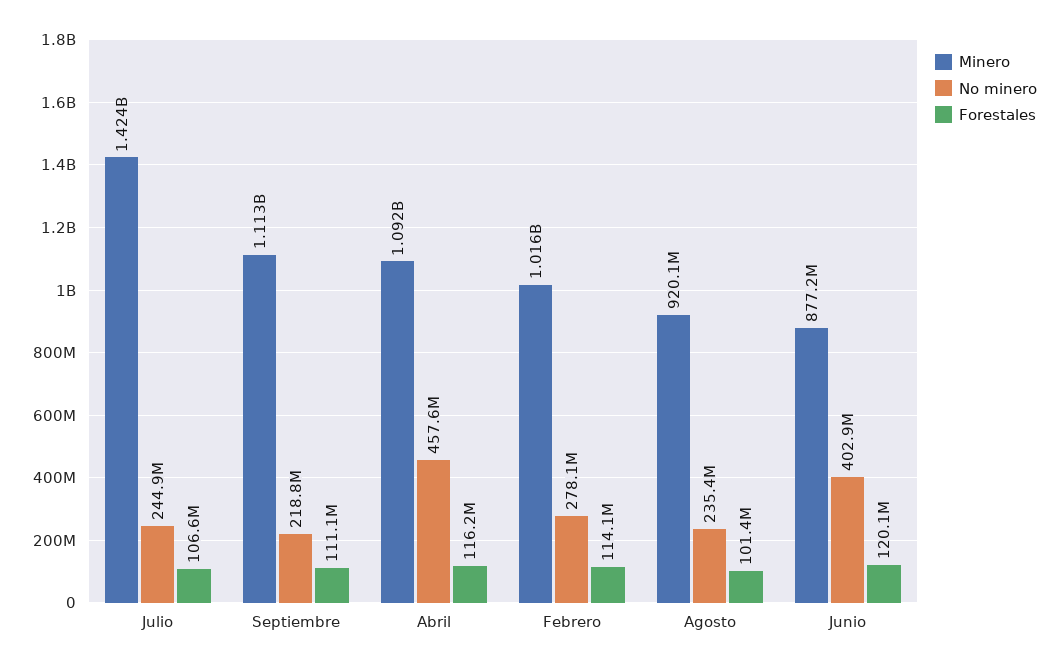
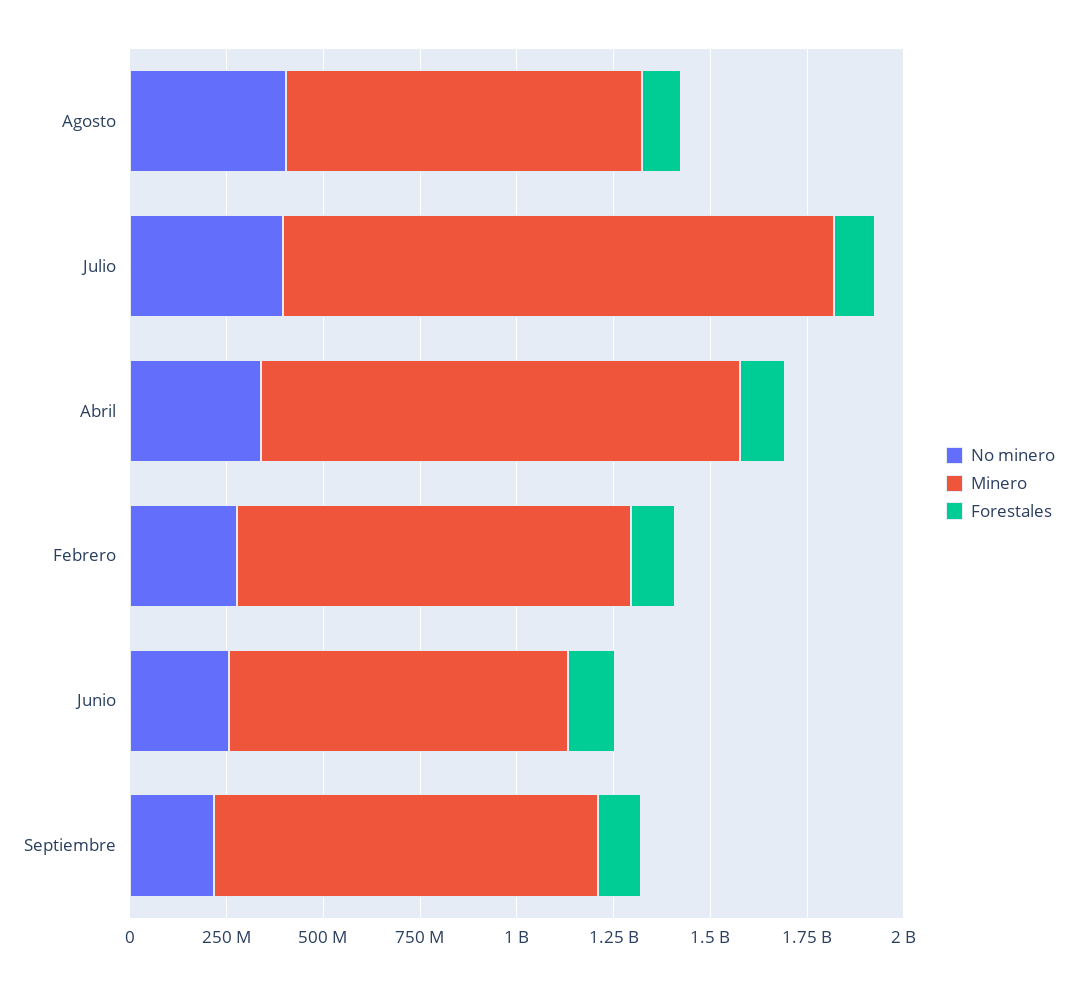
  {
    "Minero": {
      "Julio": 1424000000,
-     "Septiembre": 1113000000,
+     "Septiembre": 1000000000,
-     "Abril": 1092000000,
+     "Abril": 1250000000,
      "Febrero": 1016000000,
      "Agosto": 920100000,
      "Junio": 877200000
    },
    "No minero": {
-     "Julio": 244900000,
+     "Julio": 400000000,
      "Septiembre": 218800000,
-     "Abril": 457600000,
+     "Abril": 350000000,
      "Febrero": 278100000,
-     "Agosto": 235400000,
+     "Agosto": 400000000,
-     "Junio": 402900000
+     "Junio": 250000000
    },
    "Forestales": {
      "Julio": 106600000,
      "Septiembre": 111100000,
      "Abril": 116200000,
      "Febrero": 114100000,
      "Agosto": 101400000,
      "Junio": 120100000
    }
  }

